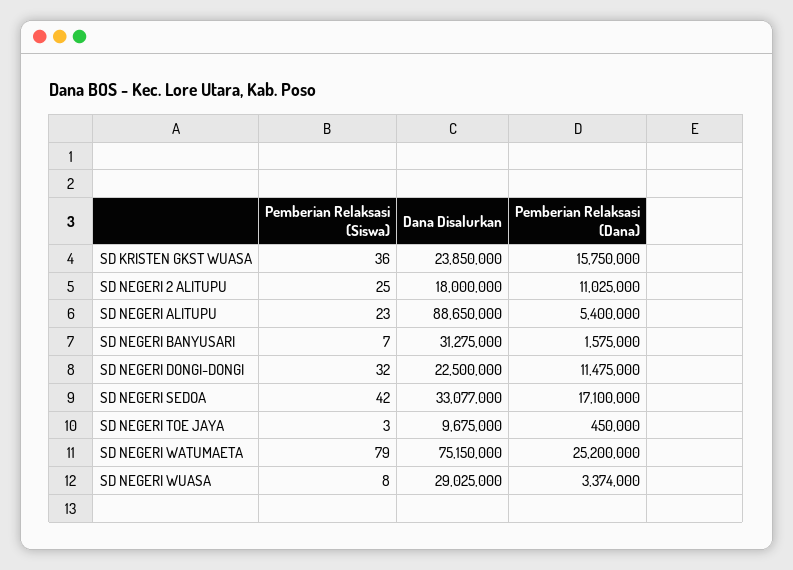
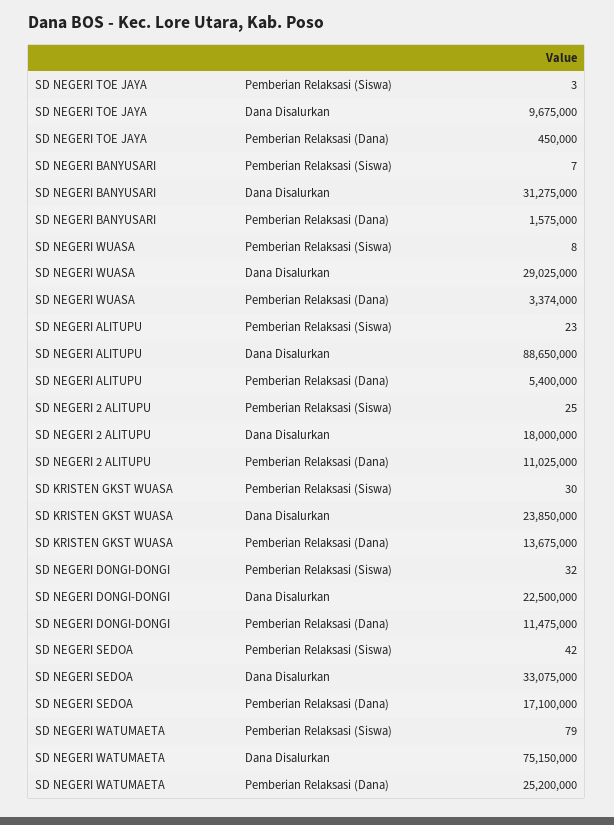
  {
    "Pemberian Relaksasi (Siswa)": {
-     "SD KRISTEN GKST WUASA": 36,
+     "SD KRISTEN GKST WUASA": 30,
      "SD NEGERI 2 ALITUPU": 25,
      "SD NEGERI ALITUPU": 23,
      "SD NEGERI BANYUSARI": 7,
      "SD NEGERI DONGI-DONGI": 32,
      "SD NEGERI SEDOA": 42,
      "SD NEGERI TOE JAYA": 3,
      "SD NEGERI WATUMAETA": 79,
      "SD NEGERI WUASA": 8
    },
    "Dana Disalurkan": {
      "SD KRISTEN GKST WUASA": 23850000,
      "SD NEGERI 2 ALITUPU": 18000000,
      "SD NEGERI ALITUPU": 88650000,
      "SD NEGERI BANYUSARI": 31275000,
      "SD NEGERI DONGI-DONGI": 22500000,
-     "SD NEGERI SEDOA": 33077000,
+     "SD NEGERI SEDOA": 33075000,
      "SD NEGERI TOE JAYA": 9675000,
      "SD NEGERI WATUMAETA": 75150000,
      "SD NEGERI WUASA": 29025000
    },
    "Pemberian Relaksasi (Dana)": {
-     "SD KRISTEN GKST WUASA": 15750000,
+     "SD KRISTEN GKST WUASA": 13675000,
      "SD NEGERI 2 ALITUPU": 11025000,
      "SD NEGERI ALITUPU": 5400000,
      "SD NEGERI BANYUSARI": 1575000,
      "SD NEGERI DONGI-DONGI": 11475000,
      "SD NEGERI SEDOA": 17100000,
      "SD NEGERI TOE JAYA": 450000,
      "SD NEGERI WATUMAETA": 25200000,
      "SD NEGERI WUASA": 3374000
    }
  }

